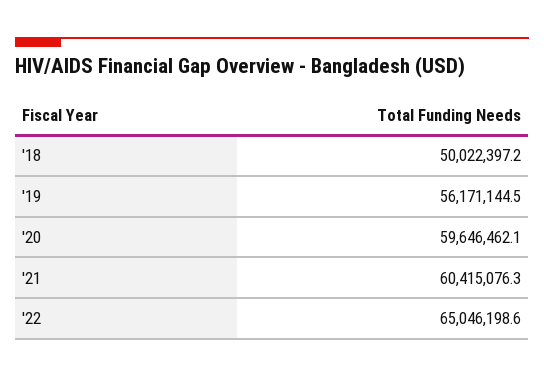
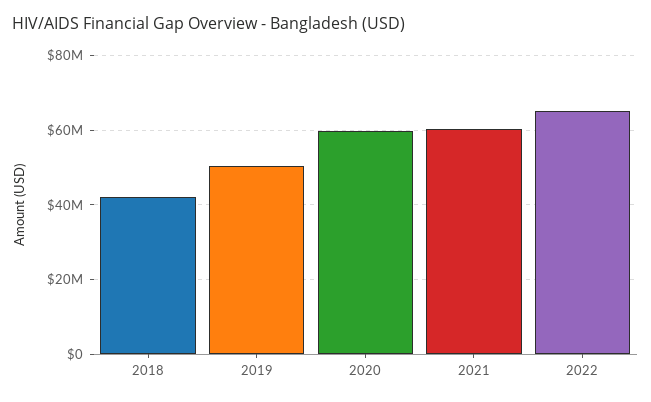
  {
-   "'18": 50022397.2,
+   "'18": 42000000,
-   "'19": 56171144.5,
+   "'19": 50000000,
    "'20": 59646462.1,
    "'21": 60415076.3,
    "'22": 65046198.6
  }

